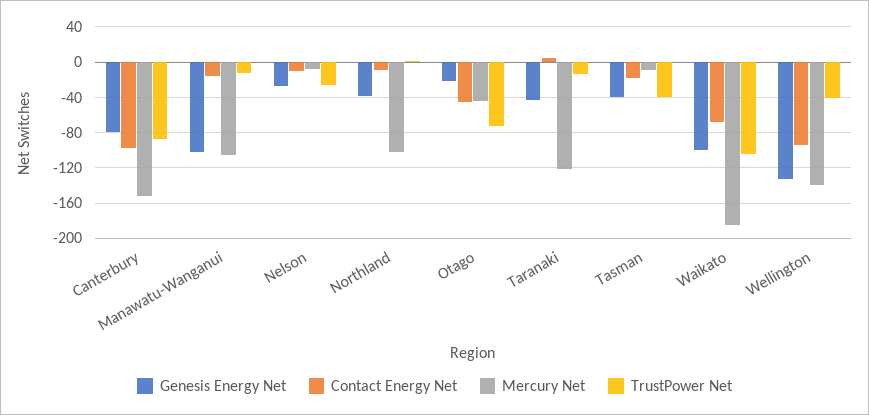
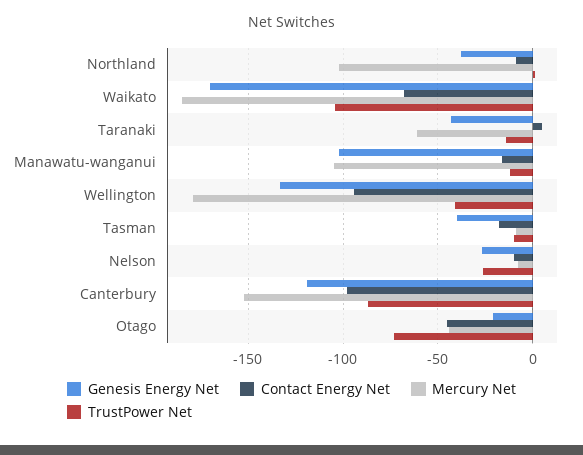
  {
    "Genesis Energy Net": {
-     "Canterbury": -80,
+     "Canterbury": -120,
      "Manawatu-Wanganui": -100,
      "Nelson": -25,
      "Northland": -40,
      "Otago": -20,
      "Taranaki": -45,
      "Tasman": -40,
-     "Waikato": -100,
+     "Waikato": -170,
      "Wellington": -135
    },
    "Contact Energy Net": {
      "Canterbury": -100,
      "Manawatu-Wanganui": -15,
      "Nelson": -10,
      "Northland": -10,
      "Otago": -45,
      "Taranaki": 5,
      "Tasman": -20,
      "Waikato": -70,
      "Wellington": -95
    },
    "Mercury Net": {
      "Canterbury": -150,
      "Manawatu-Wanganui": -105,
      "Nelson": -10,
      "Northland": -100,
      "Otago": -45,
-     "Taranaki": -120,
+     "Taranaki": -60,
      "Tasman": -10,
      "Waikato": -185,
-     "Wellington": -140
+     "Wellington": -180
    },
    "TrustPower Net": {
      "Canterbury": -85,
      "Manawatu-Wanganui": -10,
      "Nelson": -25,
      "Northland": 0,
      "Otago": -75,
      "Taranaki": -15,
-     "Tasman": -40,
+     "Tasman": -10,
      "Waikato": -105,
      "Wellington": -40
    }
  }

